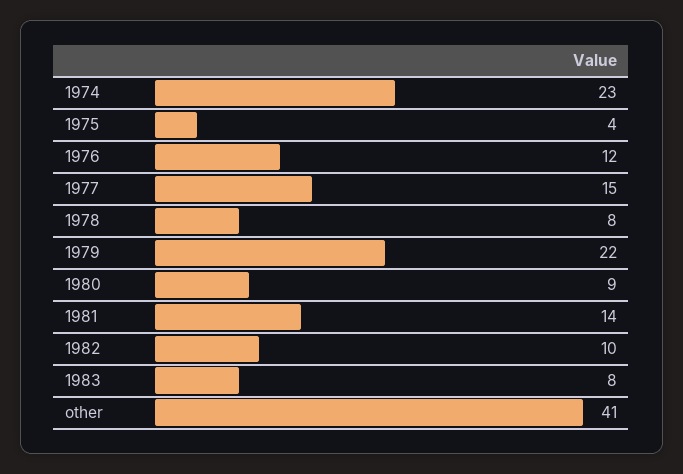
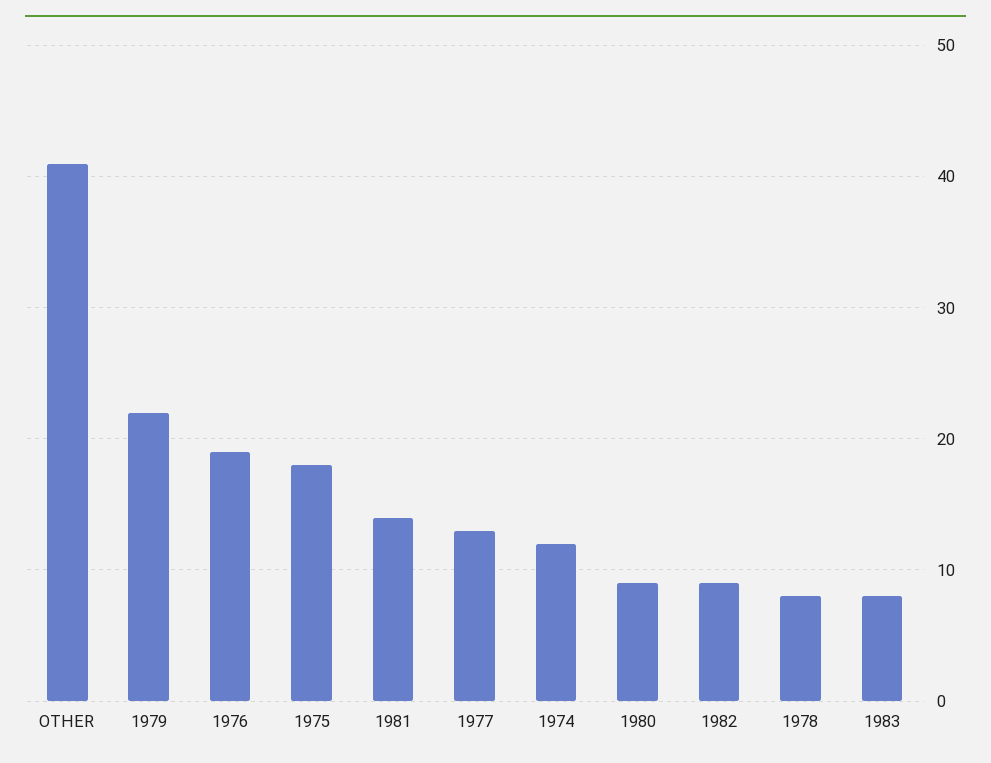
  {
-   "1974": 23,
+   "1974": 12,
-   "1975": 4,
+   "1975": 18,
-   "1976": 12,
+   "1976": 19,
-   "1977": 15,
+   "1977": 13,
    "1978": 8,
    "1979": 22,
    "1980": 9,
    "1981": 14,
-   "1982": 10,
+   "1982": 9,
    "1983": 8,
    "other": 41
  }

